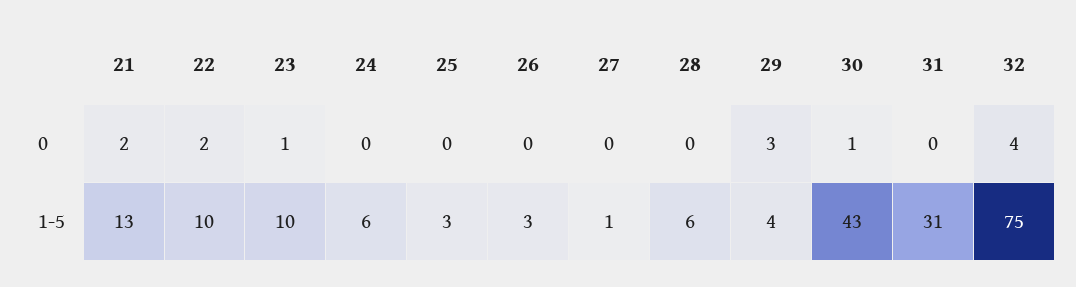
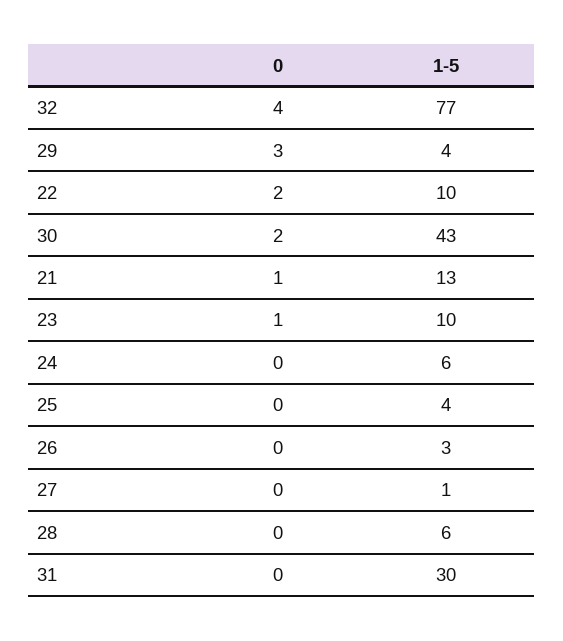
  {
    "21": {
-     "0": 2,
+     "0": 1,
      "1-5": 13
    },
    "22": {
      "0": 2,
      "1-5": 10
    },
    "23": {
      "0": 1,
      "1-5": 10
    },
    "24": {
      "0": 0,
      "1-5": 6
    },
    "25": {
      "0": 0,
-     "1-5": 3
+     "1-5": 4
    },
    "26": {
      "0": 0,
      "1-5": 3
    },
    "27": {
      "0": 0,
      "1-5": 1
    },
    "28": {
      "0": 0,
      "1-5": 6
    },
    "29": {
      "0": 3,
      "1-5": 4
    },
    "30": {
-     "0": 1,
+     "0": 2,
      "1-5": 43
    },
    "31": {
      "0": 0,
-     "1-5": 31
+     "1-5": 30
    },
    "32": {
      "0": 4,
-     "1-5": 75
+     "1-5": 77
    }
  }

